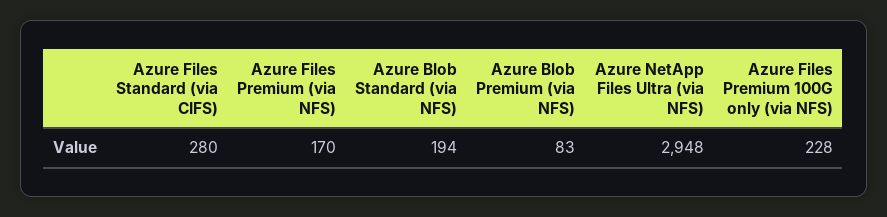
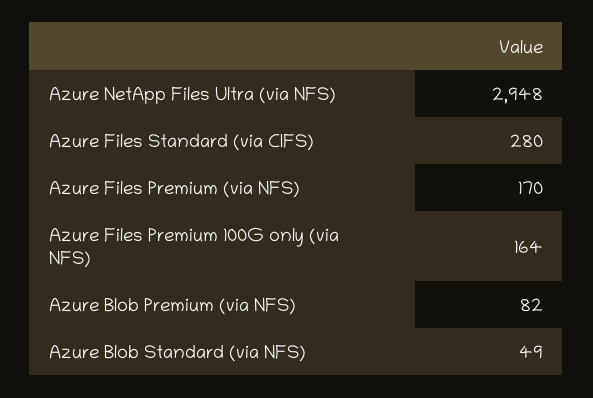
  {
    "Azure Files Standard (via CIFS)": 280,
    "Azure Files Premium (via NFS)": 170,
-   "Azure Blob Standard (via NFS)": 194,
+   "Azure Blob Standard (via NFS)": 49,
-   "Azure Blob Premium (via NFS)": 83,
+   "Azure Blob Premium (via NFS)": 82,
    "Azure NetApp Files Ultra (via NFS)": 2948,
-   "Azure Files Premium 100G only (via NFS)": 228
+   "Azure Files Premium 100G only (via NFS)": 164
  }

